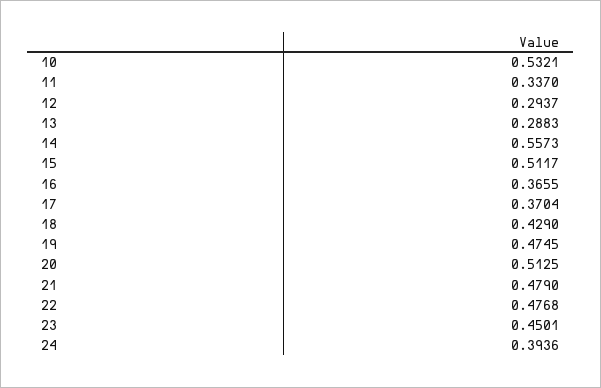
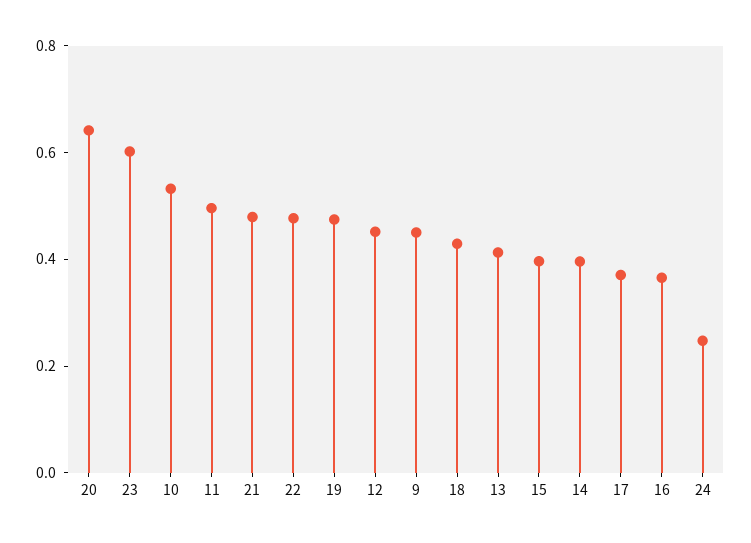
  {
    "10": 0.5321,
-   "11": 0.337,
+   "11": 0.5,
-   "12": 0.2937,
+   "12": 0.45,
-   "13": 0.2883,
+   "13": 0.4,
-   "14": 0.5573,
+   "14": 0.4,
-   "15": 0.5117,
+   "15": 0.4,
    "16": 0.3655,
    "17": 0.3704,
    "18": 0.429,
    "19": 0.4745,
-   "20": 0.5125,
+   "20": 0.65,
    "21": 0.479,
    "22": 0.4768,
-   "23": 0.4501,
+   "23": 0.6,
-   "24": 0.3936
+   "24": 0.25,
+   "9": 0.45
  }

